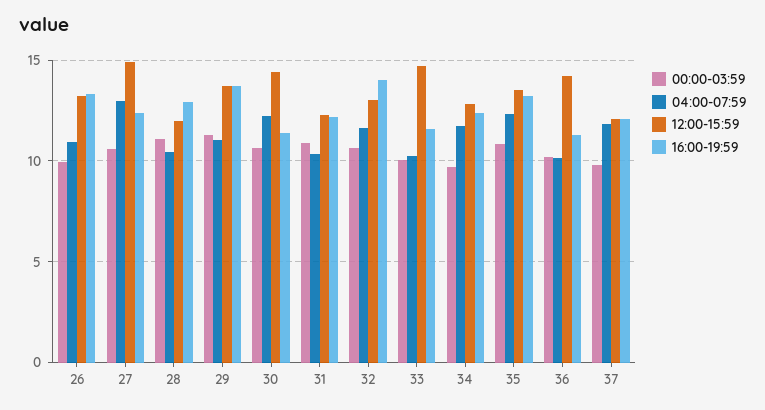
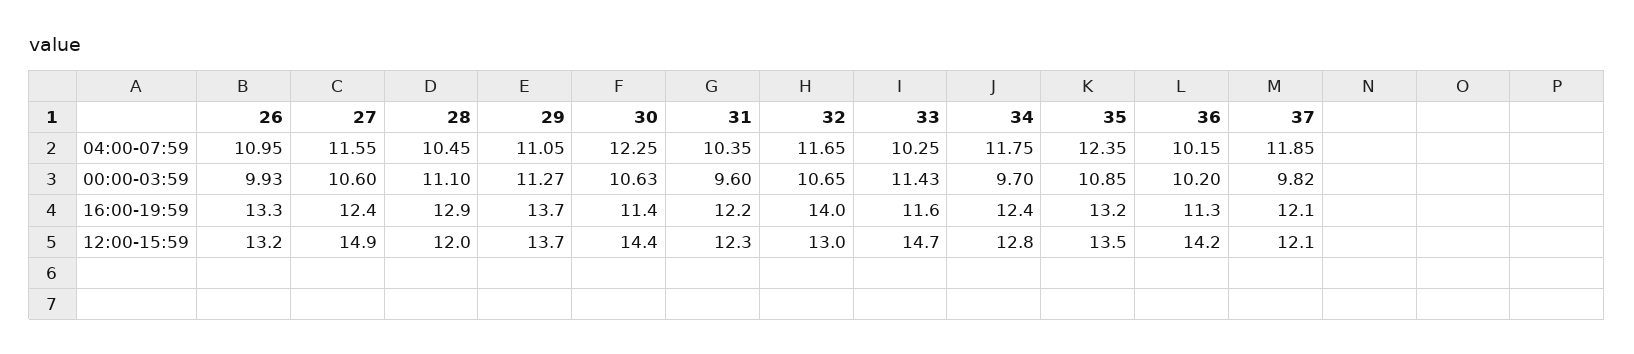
  {
    "00:00-03:59": {
      "26": 9.93,
      "27": 10.6,
      "28": 11.1,
      "29": 11.27,
      "30": 10.63,
-     "31": 11,
+     "31": 9.6,
      "32": 10.65,
-     "33": 10,
+     "33": 11.43,
      "34": 9.7,
      "35": 10.85,
      "36": 10.2,
      "37": 9.82
    },
    "04:00-07:59": {
      "26": 10.95,
-     "27": 13,
+     "27": 11.55,
      "28": 10.45,
      "29": 11.05,
      "30": 12.25,
      "31": 10.35,
      "32": 11.65,
      "33": 10.25,
      "34": 11.75,
      "35": 12.35,
      "36": 10.15,
      "37": 11.85
    },
    "12:00-15:59": {
      "26": 13.2,
      "27": 14.9,
      "28": 12,
      "29": 13.7,
      "30": 14.4,
      "31": 12.3,
      "32": 13,
      "33": 14.7,
      "34": 12.8,
      "35": 13.5,
      "36": 14.2,
      "37": 12.1
    },
    "16:00-19:59": {
      "26": 13.3,
      "27": 12.4,
      "28": 12.9,
      "29": 13.7,
      "30": 11.4,
      "31": 12.2,
      "32": 14,
      "33": 11.6,
      "34": 12.4,
      "35": 13.2,
      "36": 11.3,
      "37": 12.1
    }
  }

